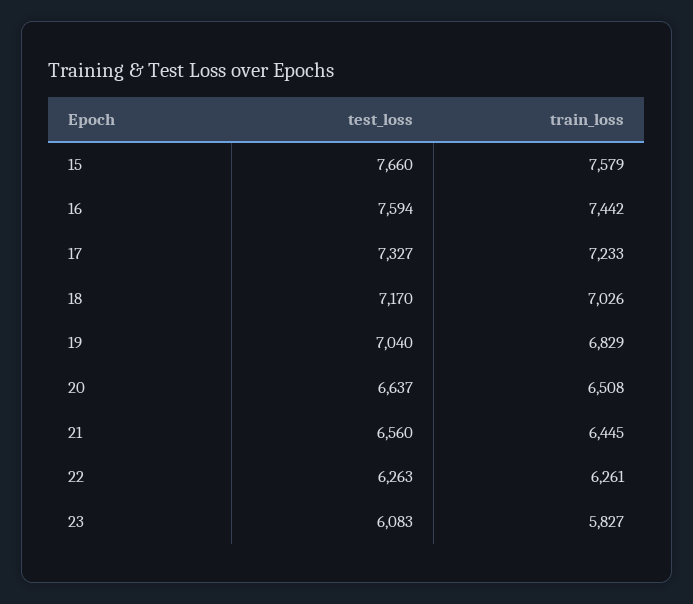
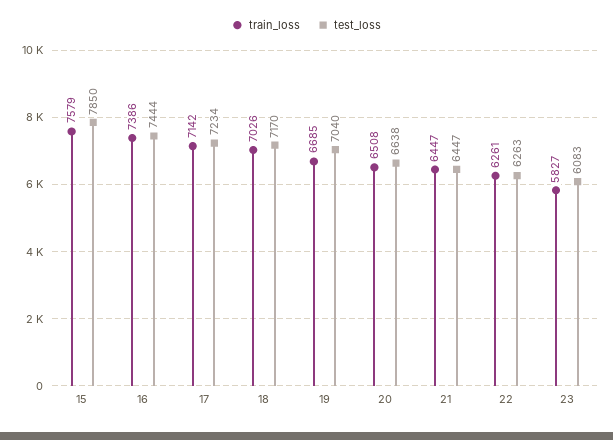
  {
    "test_loss": {
-     "15": 7660,
+     "15": 7850,
-     "16": 7594,
+     "16": 7444,
-     "17": 7327,
+     "17": 7234,
      "18": 7170,
      "19": 7040,
-     "20": 6637,
+     "20": 6638,
-     "21": 6560,
+     "21": 6447,
      "22": 6263,
      "23": 6083
    },
    "train_loss": {
      "15": 7579,
-     "16": 7442,
+     "16": 7386,
-     "17": 7233,
+     "17": 7142,
      "18": 7026,
-     "19": 6829,
+     "19": 6685,
      "20": 6508,
-     "21": 6445,
+     "21": 6447,
      "22": 6261,
      "23": 5827
    }
  }

